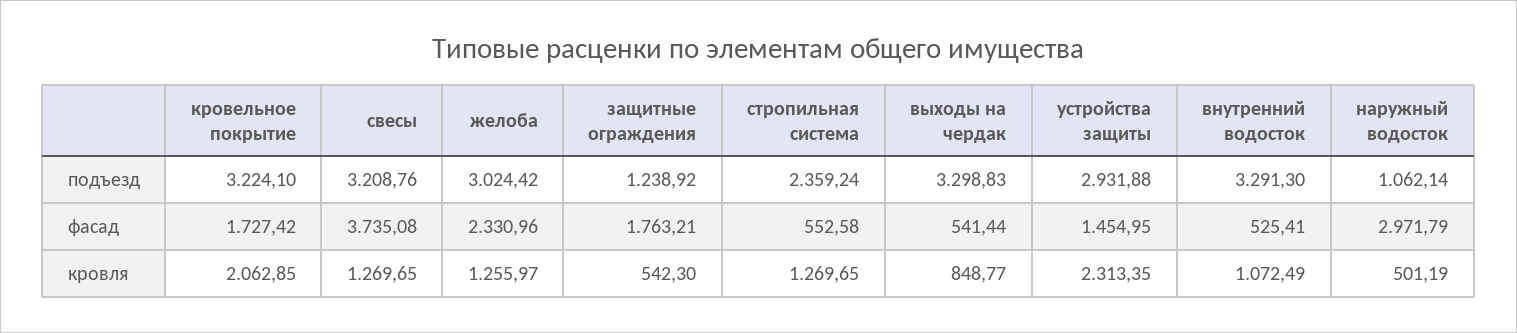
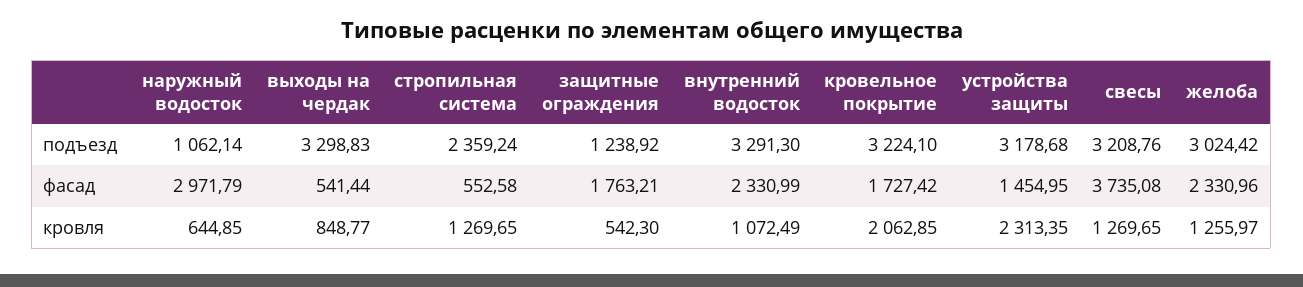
  {
    "кровельное покрытие": {
      "подъезд": 3224.1,
      "фасад": 1727.42,
      "кровля": 2062.85
    },
    "свесы": {
      "подъезд": 3208.76,
      "фасад": 3735.08,
      "кровля": 1269.65
    },
    "желоба": {
      "подъезд": 3024.42,
      "фасад": 2330.96,
      "кровля": 1255.97
    },
    "защитные ограждения": {
      "подъезд": 1238.92,
      "фасад": 1763.21,
      "кровля": 542.3
    },
    "стропильная система": {
      "подъезд": 2359.24,
      "фасад": 552.58,
      "кровля": 1269.65
    },
    "выходы на чердак": {
      "подъезд": 3298.83,
      "фасад": 541.44,
      "кровля": 848.77
    },
    "устройства защиты": {
-     "подъезд": 2931.88,
+     "подъезд": 3178.68,
      "фасад": 1454.95,
      "кровля": 2313.35
    },
    "внутренний водосток": {
      "подъезд": 3291.3,
-     "фасад": 525.41,
+     "фасад": 2330.99,
      "кровля": 1072.49
    },
    "наружный водосток": {
      "подъезд": 1062.14,
      "фасад": 2971.79,
-     "кровля": 501.19
+     "кровля": 644.85
    }
  }

